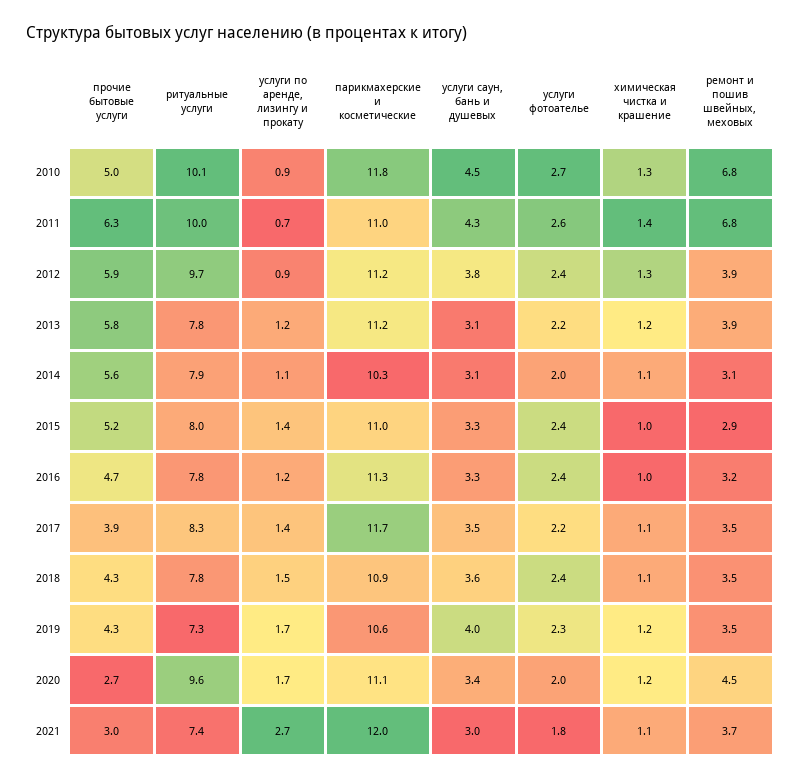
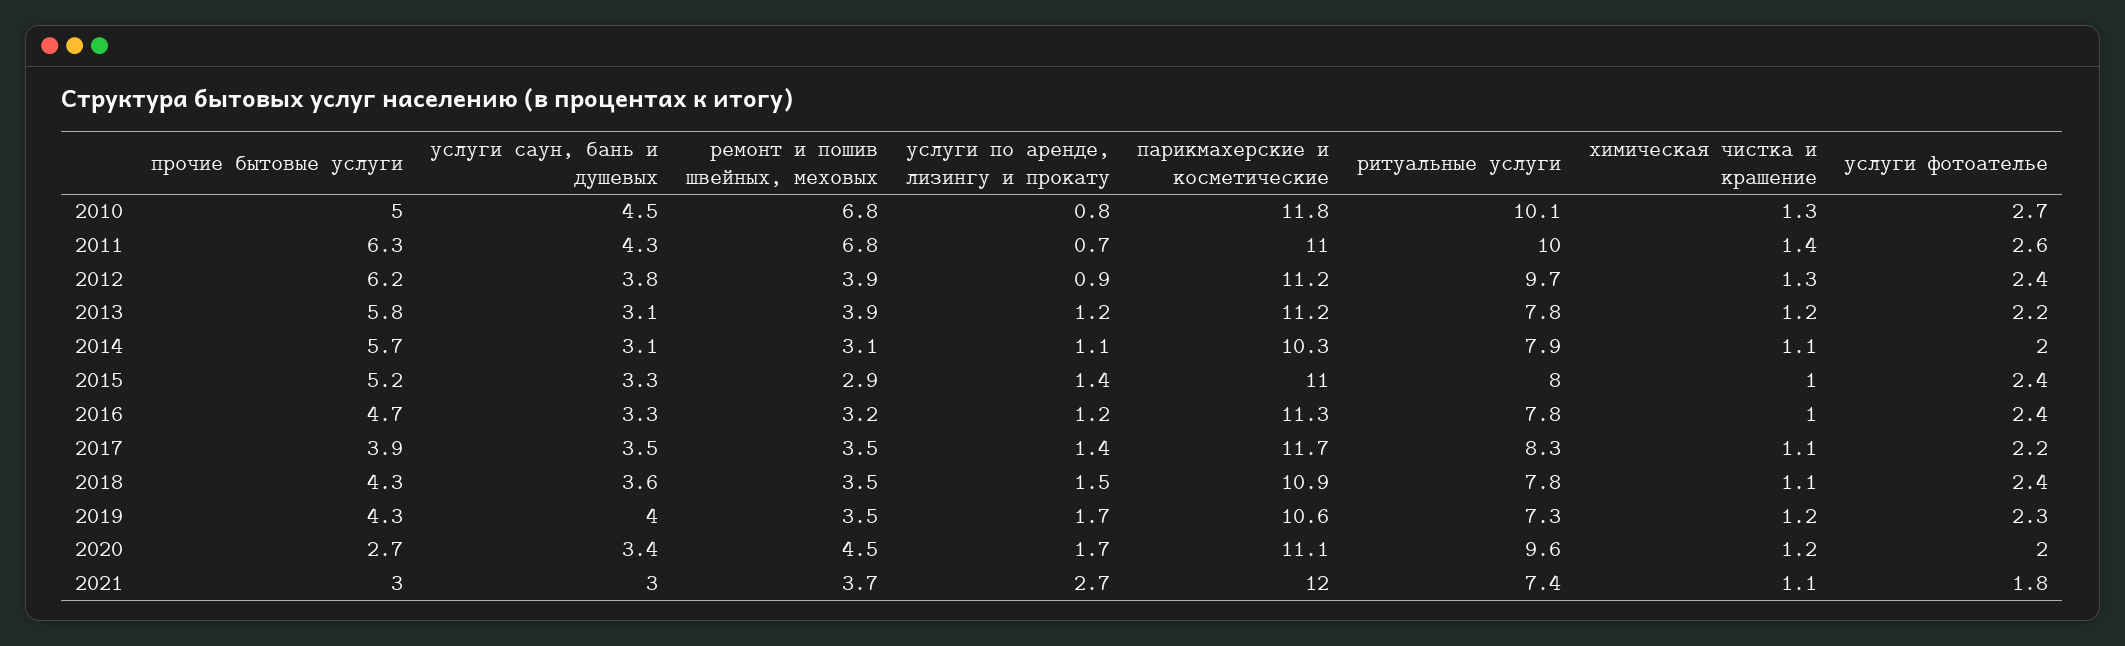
  {
    "прочие бытовые услуги": {
      "2010": 5,
      "2011": 6.3,
-     "2012": 5.9,
+     "2012": 6.2,
      "2013": 5.8,
-     "2014": 5.6,
+     "2014": 5.7,
      "2015": 5.2,
      "2016": 4.7,
      "2017": 3.9,
      "2018": 4.3,
      "2019": 4.3,
      "2020": 2.7,
      "2021": 3
    },
    "ритуальные услуги": {
      "2010": 10.1,
      "2011": 10,
      "2012": 9.7,
      "2013": 7.8,
      "2014": 7.9,
      "2015": 8,
      "2016": 7.8,
      "2017": 8.3,
      "2018": 7.8,
      "2019": 7.3,
      "2020": 9.6,
      "2021": 7.4
    },
    "услуги по аренде, лизингу и прокату": {
-     "2010": 0.9,
+     "2010": 0.8,
      "2011": 0.7,
      "2012": 0.9,
      "2013": 1.2,
      "2014": 1.1,
      "2015": 1.4,
      "2016": 1.2,
      "2017": 1.4,
      "2018": 1.5,
      "2019": 1.7,
      "2020": 1.7,
      "2021": 2.7
    },
    "парикмахерские и косметические": {
      "2010": 11.8,
      "2011": 11,
      "2012": 11.2,
      "2013": 11.2,
      "2014": 10.3,
      "2015": 11,
      "2016": 11.3,
      "2017": 11.7,
      "2018": 10.9,
      "2019": 10.6,
      "2020": 11.1,
      "2021": 12
    },
    "услуги саун, бань и душевых": {
      "2010": 4.5,
      "2011": 4.3,
      "2012": 3.8,
      "2013": 3.1,
      "2014": 3.1,
      "2015": 3.3,
      "2016": 3.3,
      "2017": 3.5,
      "2018": 3.6,
      "2019": 4,
      "2020": 3.4,
      "2021": 3
    },
    "услуги фотоателье": {
      "2010": 2.7,
      "2011": 2.6,
      "2012": 2.4,
      "2013": 2.2,
      "2014": 2,
      "2015": 2.4,
      "2016": 2.4,
      "2017": 2.2,
      "2018": 2.4,
      "2019": 2.3,
      "2020": 2,
      "2021": 1.8
    },
    "химическая чистка и крашение": {
      "2010": 1.3,
      "2011": 1.4,
      "2012": 1.3,
      "2013": 1.2,
      "2014": 1.1,
      "2015": 1,
      "2016": 1,
      "2017": 1.1,
      "2018": 1.1,
      "2019": 1.2,
      "2020": 1.2,
      "2021": 1.1
    },
    "ремонт и пошив швейных, меховых": {
      "2010": 6.8,
      "2011": 6.8,
      "2012": 3.9,
      "2013": 3.9,
      "2014": 3.1,
      "2015": 2.9,
      "2016": 3.2,
      "2017": 3.5,
      "2018": 3.5,
      "2019": 3.5,
      "2020": 4.5,
      "2021": 3.7
    }
  }

